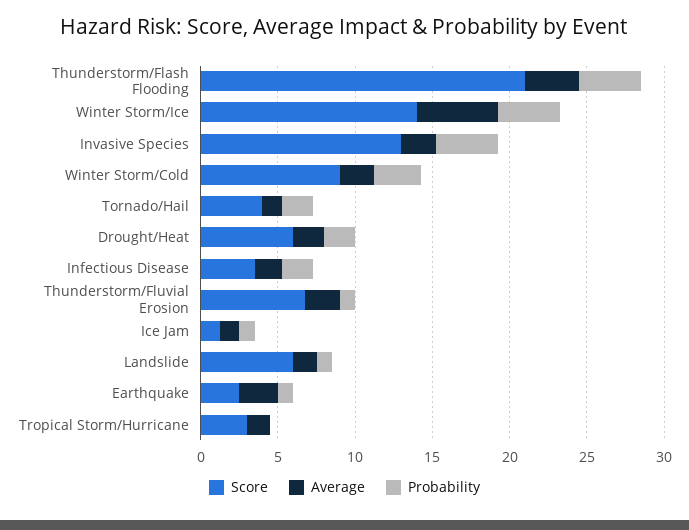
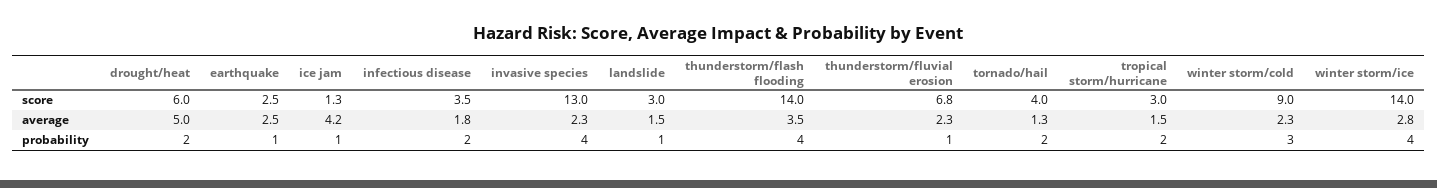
  {
    "Score": {
-     "Thunderstorm/Flash Flooding": 21,
+     "Thunderstorm/Flash Flooding": 14,
      "Winter Storm/Ice": 14,
      "Invasive Species": 13,
      "Winter Storm/Cold": 9,
      "Tornado/Hail": 4,
      "Drought/Heat": 6,
      "Infectious Disease": 3.5,
      "Thunderstorm/Fluvial Erosion": 6.8,
      "Ice Jam": 1.3,
-     "Landslide": 6,
+     "Landslide": 3,
      "Earthquake": 2.5,
      "Tropical Storm/Hurricane": 3
    },
    "Average": {
      "Thunderstorm/Flash Flooding": 3.5,
-     "Winter Storm/Ice": 5,
+     "Winter Storm/Ice": 2.8,
      "Invasive Species": 2.3,
      "Winter Storm/Cold": 2.3,
      "Tornado/Hail": 1.3,
-     "Drought/Heat": 2,
+     "Drought/Heat": 5,
      "Infectious Disease": 1.8,
      "Thunderstorm/Fluvial Erosion": 2.3,
-     "Ice Jam": 1,
+     "Ice Jam": 4.2,
      "Landslide": 1.5,
      "Earthquake": 2.5,
      "Tropical Storm/Hurricane": 1.5
    },
    "Probability": {
      "Thunderstorm/Flash Flooding": 4,
      "Winter Storm/Ice": 4,
      "Invasive Species": 4,
      "Winter Storm/Cold": 3,
      "Tornado/Hail": 2,
      "Drought/Heat": 2,
      "Infectious Disease": 2,
      "Thunderstorm/Fluvial Erosion": 1,
      "Ice Jam": 1,
      "Landslide": 1,
      "Earthquake": 1,
-     "Tropical Storm/Hurricane": 0
+     "Tropical Storm/Hurricane": 2
    }
  }

